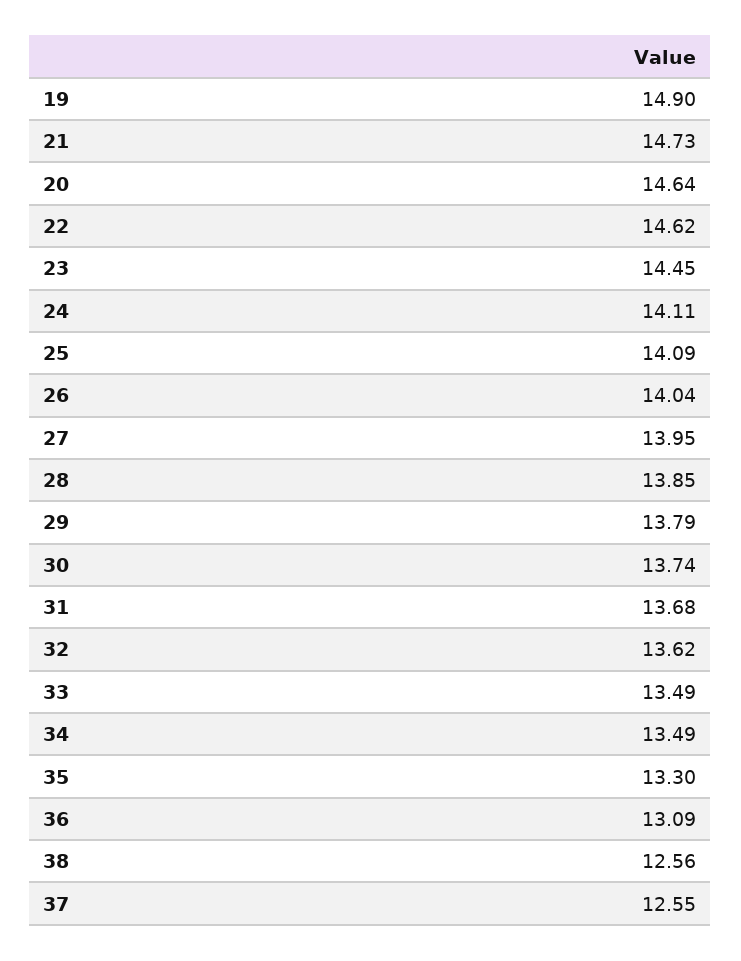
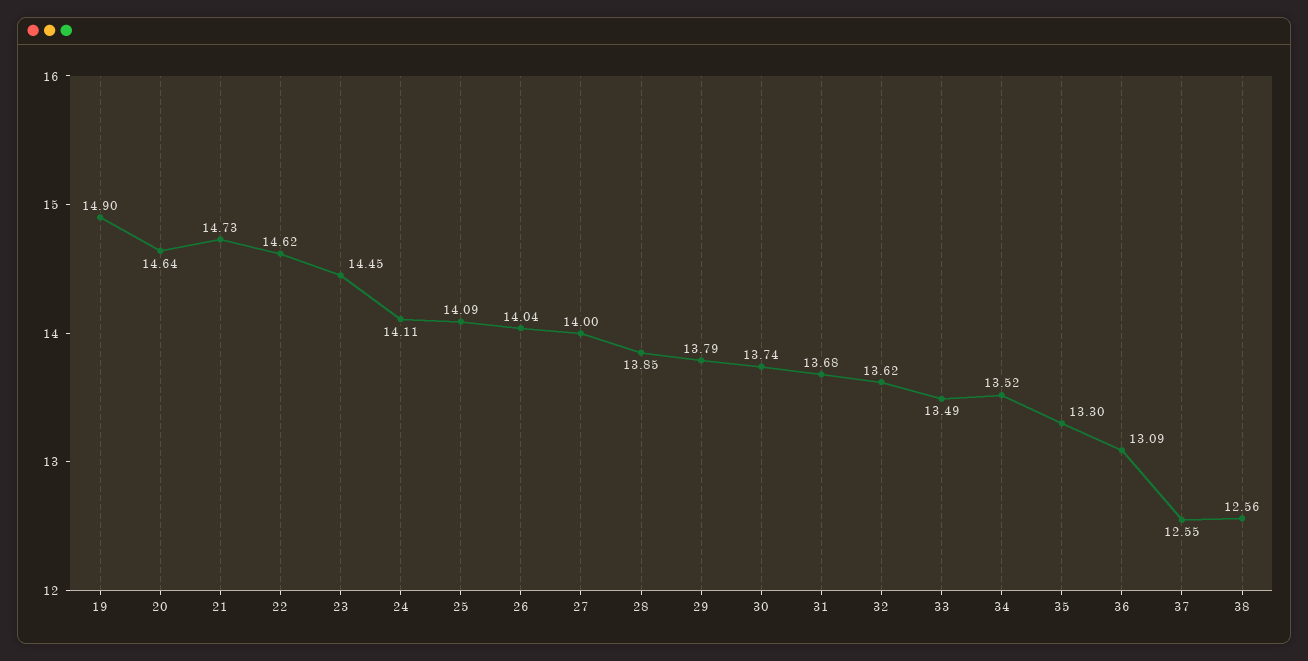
  {
    "19": 14.9,
    "21": 14.73,
    "20": 14.64,
    "22": 14.62,
    "23": 14.45,
    "24": 14.11,
    "25": 14.09,
    "26": 14.04,
-   "27": 13.95,
+   "27": 14,
    "28": 13.85,
    "29": 13.79,
    "30": 13.74,
    "31": 13.68,
    "32": 13.62,
    "33": 13.49,
-   "34": 13.49,
+   "34": 13.52,
    "35": 13.3,
    "36": 13.09,
    "38": 12.56,
    "37": 12.55
  }

